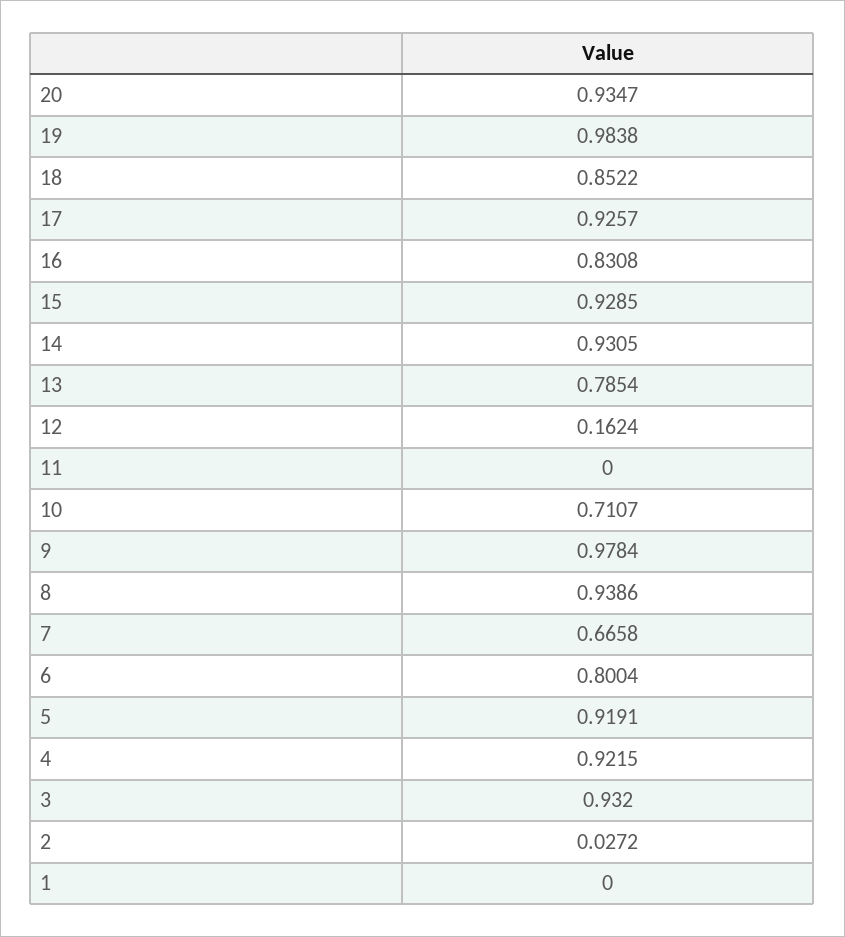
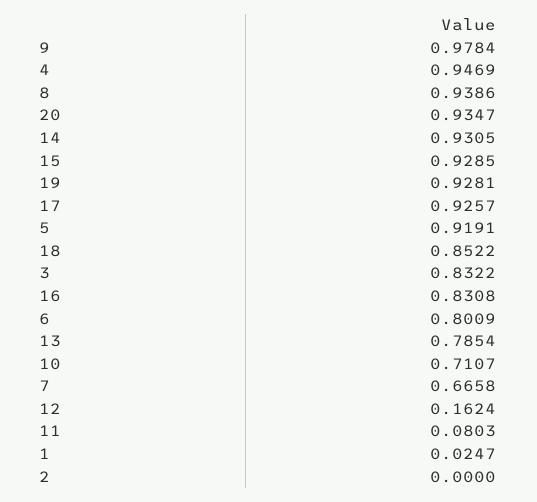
  {
    "20": 0.9347,
-   "19": 0.9838,
+   "19": 0.9281,
    "18": 0.8522,
    "17": 0.9257,
    "16": 0.8308,
    "15": 0.9285,
    "14": 0.9305,
    "13": 0.7854,
    "12": 0.1624,
-   "11": 0,
+   "11": 0.0803,
    "10": 0.7107,
    "9": 0.9784,
    "8": 0.9386,
    "7": 0.6658,
-   "6": 0.8004,
+   "6": 0.8009,
    "5": 0.9191,
-   "4": 0.9215,
+   "4": 0.9469,
-   "3": 0.932,
+   "3": 0.8322,
-   "2": 0.0272,
+   "2": 0,
-   "1": 0
+   "1": 0.0247
  }

